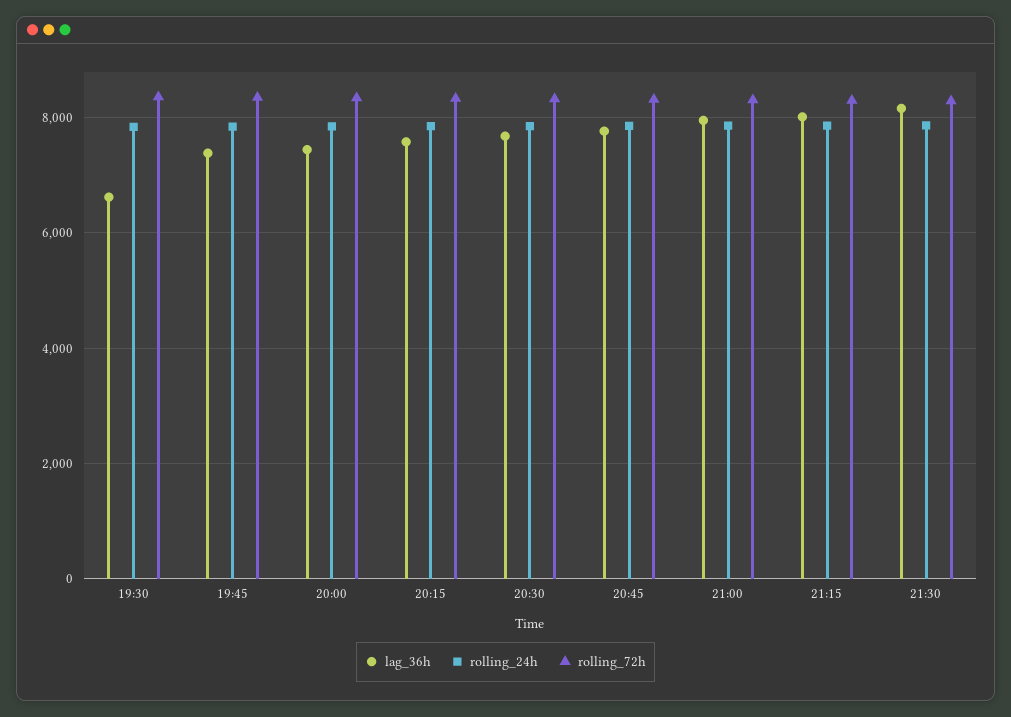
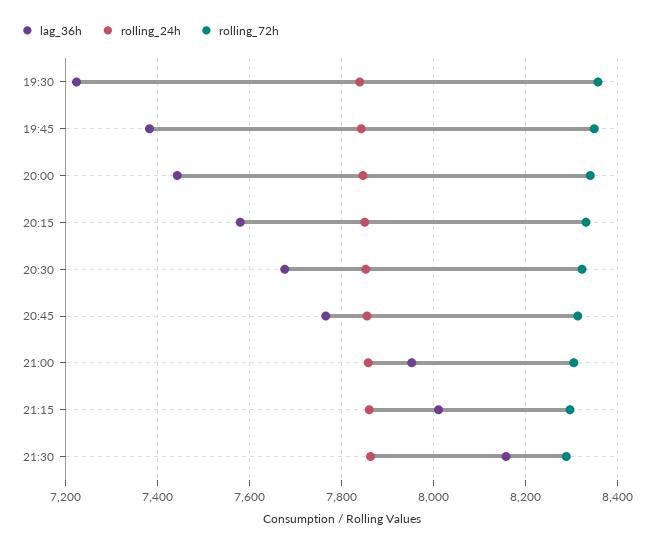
  {
    "lag_36h": {
-     "19:30": 6600,
+     "19:30": 7220,
      "19:45": 7380,
      "20:00": 7440,
      "20:15": 7580,
      "20:30": 7680,
      "20:45": 7760,
      "21:00": 7960,
      "21:15": 8020,
      "21:30": 8160
    },
    "rolling_24h": {
      "19:30": 7840,
      "19:45": 7840,
      "20:00": 7840,
      "20:15": 7840,
      "20:30": 7860,
      "20:45": 7860,
      "21:00": 7860,
      "21:15": 7860,
      "21:30": 7860
    },
    "rolling_72h": {
      "19:30": 8360,
      "19:45": 8340,
      "20:00": 8340,
      "20:15": 8340,
      "20:30": 8320,
      "20:45": 8320,
      "21:00": 8300,
      "21:15": 8300,
      "21:30": 8280
    }
  }

